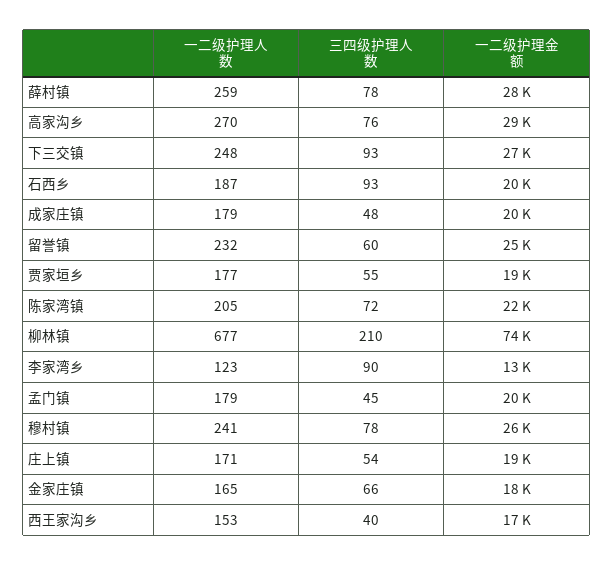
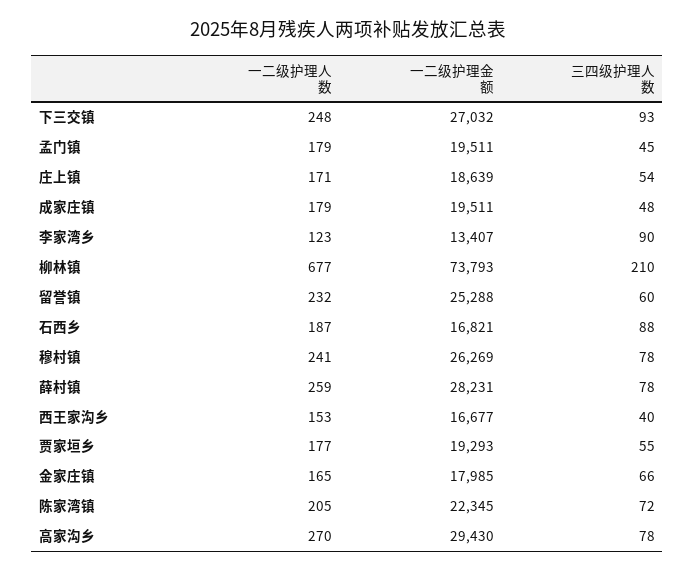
  {
    "一二级护理人数": {
      "薛村镇": 259,
      "高家沟乡": 270,
      "下三交镇": 248,
      "石西乡": 187,
      "成家庄镇": 179,
      "留誉镇": 232,
      "贾家垣乡": 177,
      "陈家湾镇": 205,
      "柳林镇": 677,
      "李家湾乡": 123,
      "孟门镇": 179,
      "穆村镇": 241,
      "庄上镇": 171,
      "金家庄镇": 165,
      "西王家沟乡": 153
    },
    "三四级护理人数": {
      "薛村镇": 78,
-     "高家沟乡": 76,
+     "高家沟乡": 78,
      "下三交镇": 93,
-     "石西乡": 93,
+     "石西乡": 88,
      "成家庄镇": 48,
      "留誉镇": 60,
      "贾家垣乡": 55,
      "陈家湾镇": 72,
      "柳林镇": 210,
      "李家湾乡": 90,
      "孟门镇": 45,
      "穆村镇": 78,
      "庄上镇": 54,
      "金家庄镇": 66,
      "西王家沟乡": 40
    },
    "一二级护理金额": {
      "薛村镇": 28231,
      "高家沟乡": 29430,
      "下三交镇": 27032,
-     "石西乡": 20000,
+     "石西乡": 16821,
      "成家庄镇": 19511,
      "留誉镇": 25288,
      "贾家垣乡": 19293,
      "陈家湾镇": 22345,
      "柳林镇": 73793,
      "李家湾乡": 13407,
      "孟门镇": 19511,
      "穆村镇": 26269,
      "庄上镇": 18639,
      "金家庄镇": 17985,
      "西王家沟乡": 16677
    }
  }

